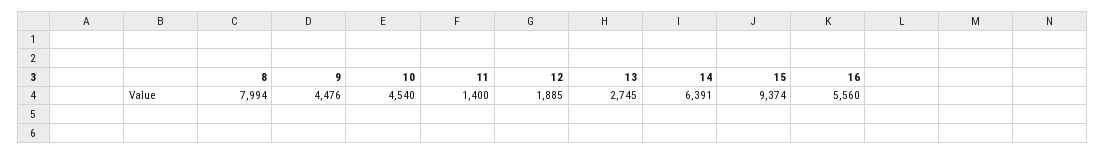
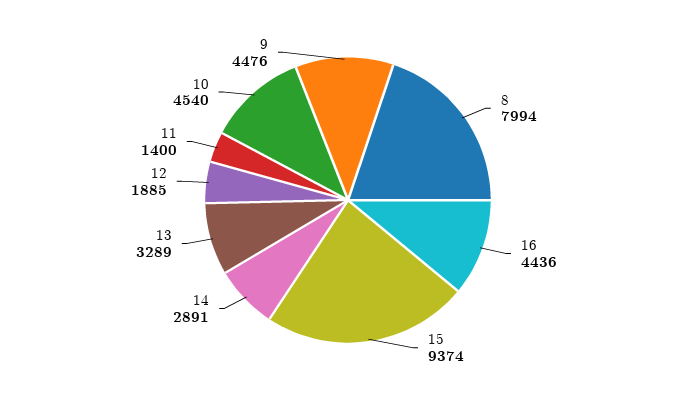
  {
    "8": 7994,
    "9": 4476,
    "10": 4540,
    "11": 1400,
    "12": 1885,
-   "13": 2745,
+   "13": 3289,
-   "14": 6391,
+   "14": 2891,
    "15": 9374,
-   "16": 5560
+   "16": 4436
  }

